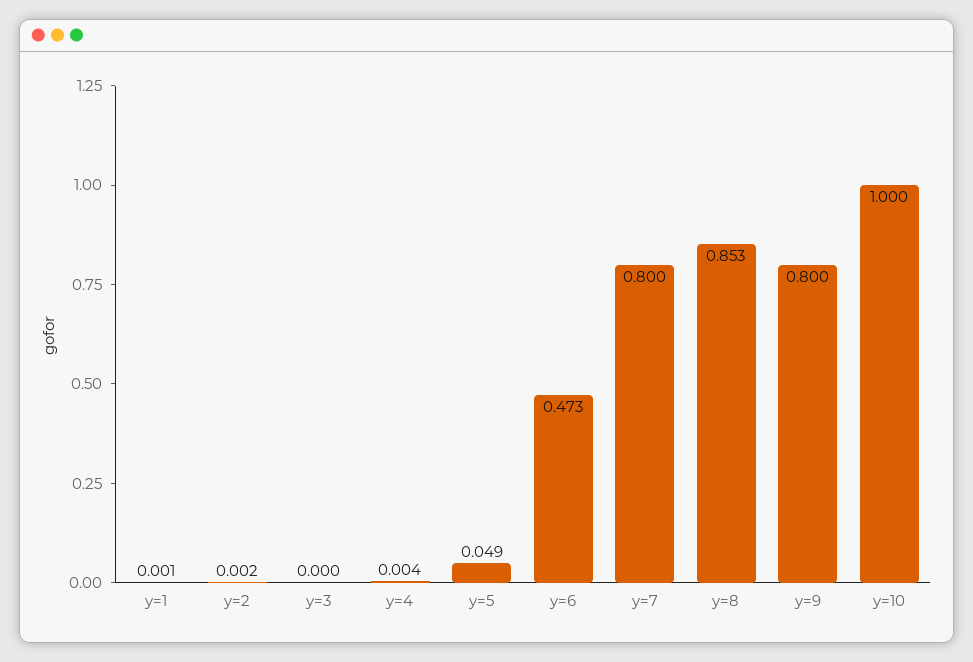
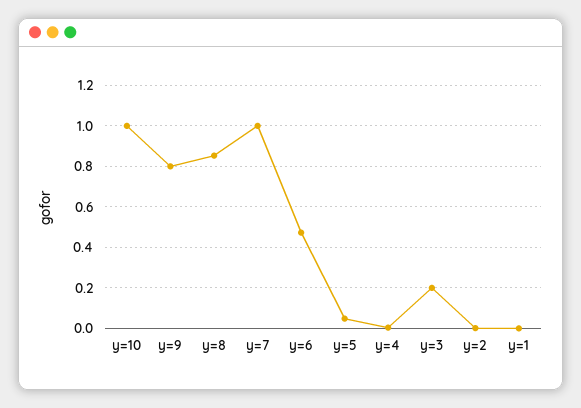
  {
    "y=1": 0.001,
    "y=2": 0.002,
-   "y=3": 0,
+   "y=3": 0.2,
    "y=4": 0.004,
    "y=5": 0.049,
    "y=6": 0.473,
-   "y=7": 0.8,
+   "y=7": 1,
    "y=8": 0.853,
    "y=9": 0.8,
    "y=10": 1
  }

